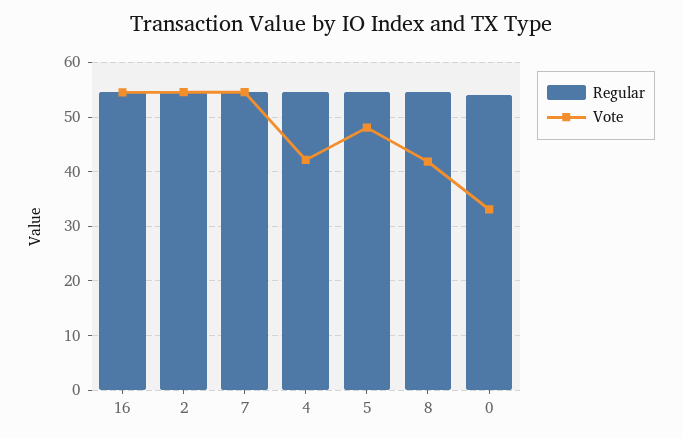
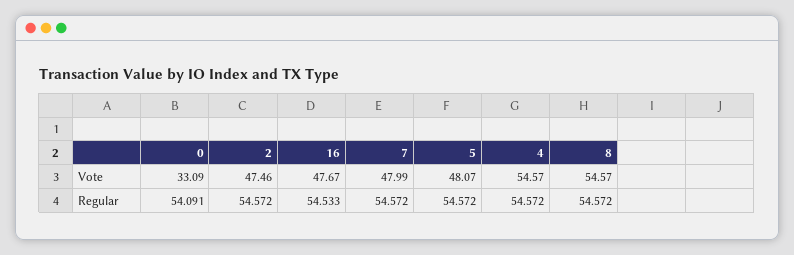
  {
    "Regular": {
      "16": 54.533,
      "2": 54.572,
      "7": 54.572,
      "4": 54.572,
      "5": 54.572,
      "8": 54.572,
      "0": 54.091
    },
    "Vote": {
-     "16": 54,
+     "16": 47.67,
-     "2": 54,
+     "2": 47.46,
-     "7": 54,
+     "7": 47.99,
-     "4": 42,
+     "4": 54.57,
      "5": 48.07,
-     "8": 42,
+     "8": 54.57,
      "0": 33.09
    }
  }

